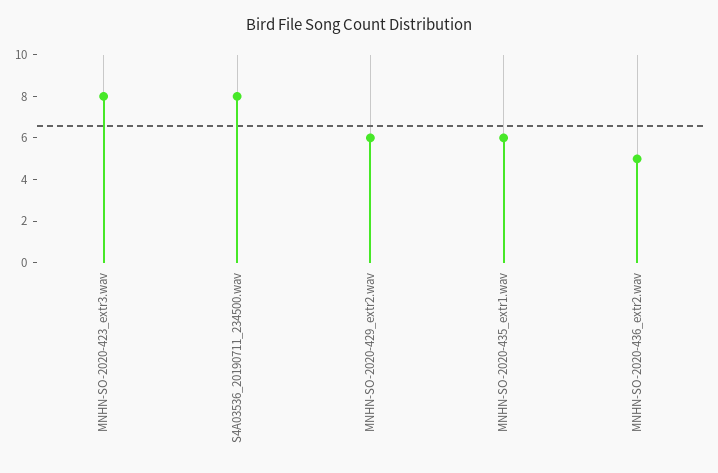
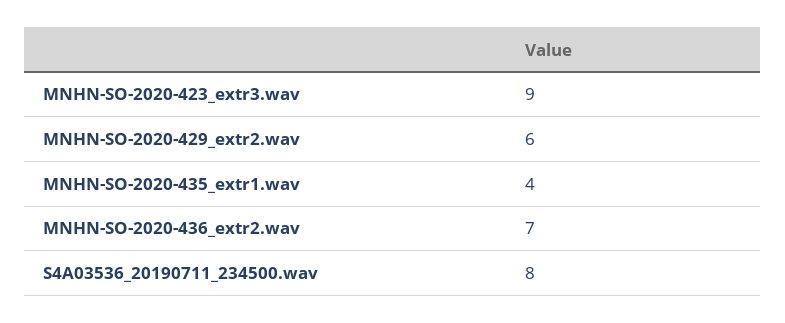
  {
-   "MNHN-SO-2020-423_extr3.wav": 8,
+   "MNHN-SO-2020-423_extr3.wav": 9,
    "S4A03536_20190711_234500.wav": 8,
    "MNHN-SO-2020-429_extr2.wav": 6,
-   "MNHN-SO-2020-435_extr1.wav": 6,
+   "MNHN-SO-2020-435_extr1.wav": 4,
-   "MNHN-SO-2020-436_extr2.wav": 5
+   "MNHN-SO-2020-436_extr2.wav": 7
  }

